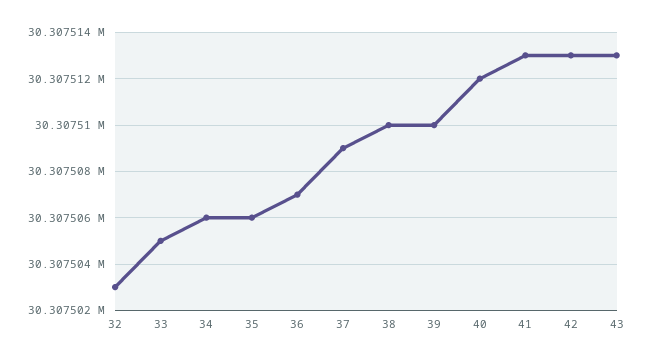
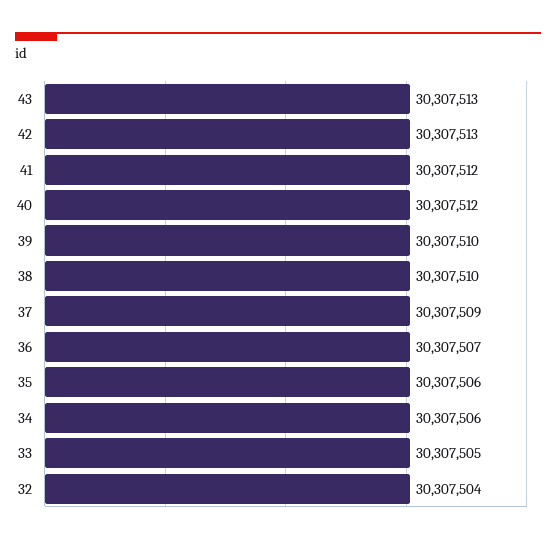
  {
-   "32": 30307503,
+   "32": 30307504,
    "33": 30307505,
    "34": 30307506,
    "35": 30307506,
    "36": 30307507,
    "37": 30307509,
    "38": 30307510,
    "39": 30307510,
    "40": 30307512,
-   "41": 30307513,
+   "41": 30307512,
    "42": 30307513,
    "43": 30307513
  }

